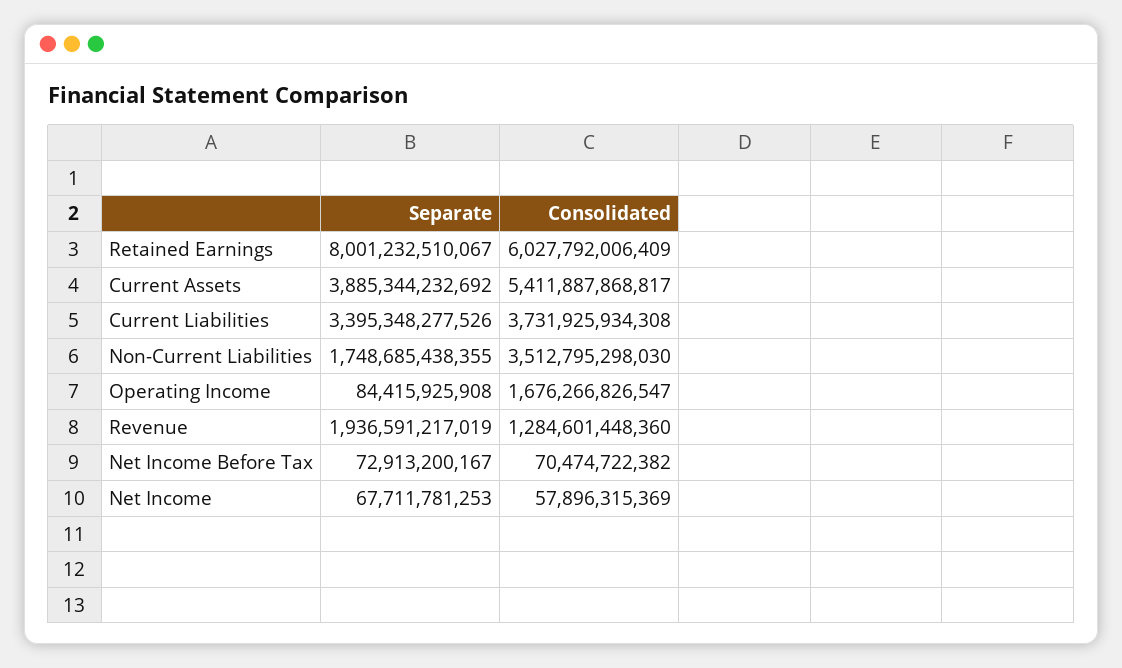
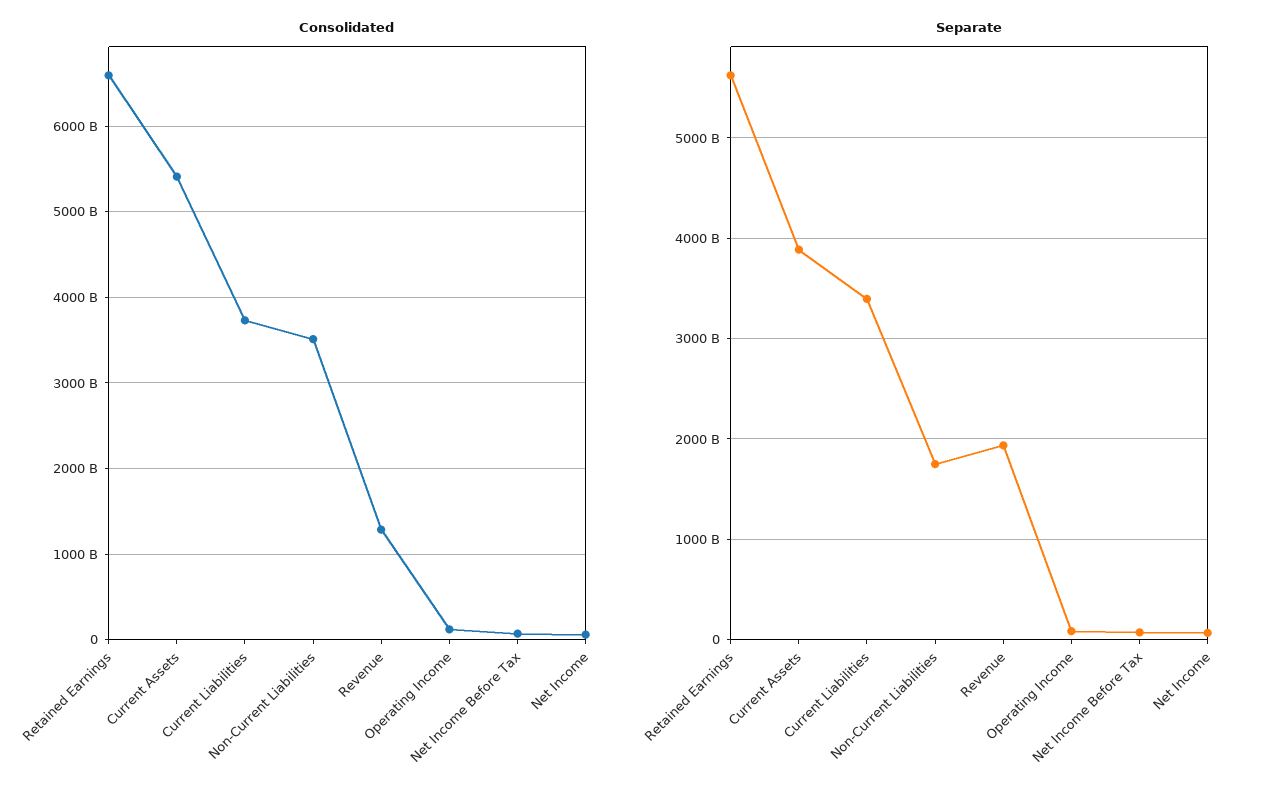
  {
    "Separate": {
-     "Retained Earnings": 8001232510067,
+     "Retained Earnings": 5600000000000,
      "Current Assets": 3885344232692,
      "Current Liabilities": 3395348277526,
      "Non-Current Liabilities": 1748685438355,
      "Operating Income": 84415925908,
      "Revenue": 1936591217019,
      "Net Income Before Tax": 72913200167,
      "Net Income": 67711781253
    },
    "Consolidated": {
-     "Retained Earnings": 6027792006409,
+     "Retained Earnings": 6600000000000,
      "Current Assets": 5411887868817,
      "Current Liabilities": 3731925934308,
      "Non-Current Liabilities": 3512795298030,
-     "Operating Income": 1676266826547,
+     "Operating Income": 100000000000,
      "Revenue": 1284601448360,
      "Net Income Before Tax": 70474722382,
      "Net Income": 57896315369
    }
  }

